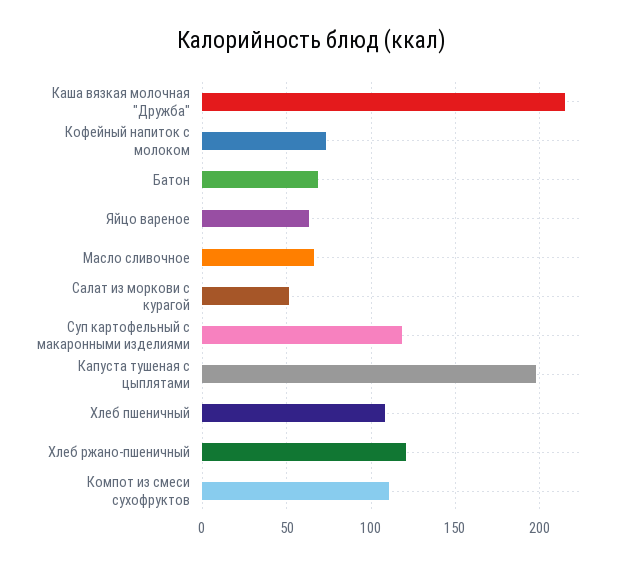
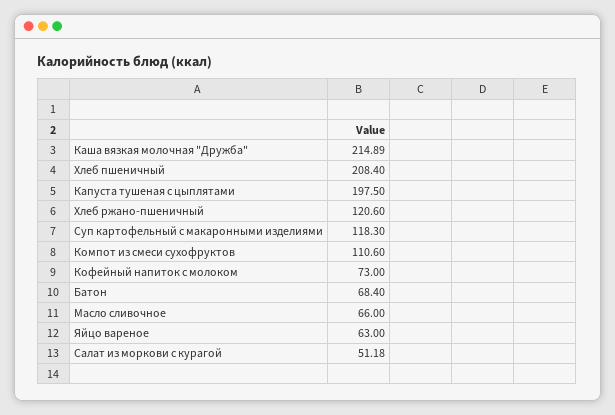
  {
    "Каша вязкая молочная \"Дружба\"": 214.89,
    "Кофейный напиток с молоком": 73,
    "Батон": 68.4,
    "Яйцо вареное": 63,
    "Масло сливочное": 66,
    "Салат из моркови с курагой": 51.18,
    "Суп картофельный с макаронными изделиями": 118.3,
    "Капуста тушеная с цыплятами": 197.5,
-   "Хлеб пшеничный": 110,
+   "Хлеб пшеничный": 208.4,
    "Хлеб ржано-пшеничный": 120.6,
    "Компот из смеси сухофруктов": 110.6
  }

